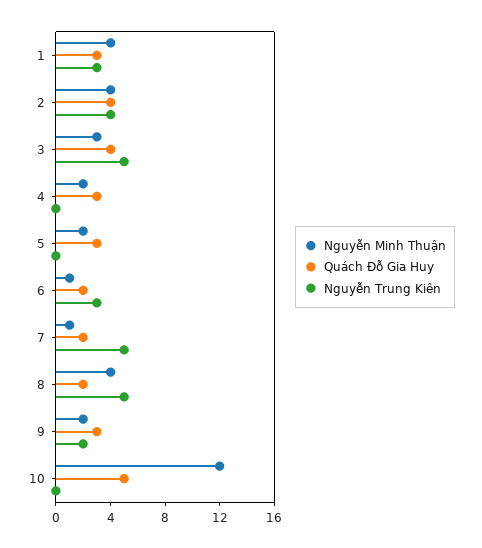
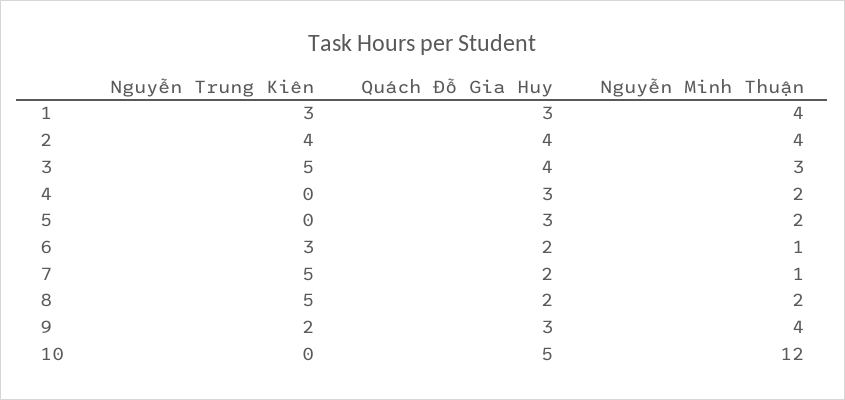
  {
    "Nguyễn Minh Thuận": {
      "1": 4,
      "2": 4,
      "3": 3,
      "4": 2,
      "5": 2,
      "6": 1,
      "7": 1,
-     "8": 4,
+     "8": 2,
-     "9": 2,
+     "9": 4,
      "10": 12
    },
    "Quách Đỗ Gia Huy": {
      "1": 3,
      "2": 4,
      "3": 4,
      "4": 3,
      "5": 3,
      "6": 2,
      "7": 2,
      "8": 2,
      "9": 3,
      "10": 5
    },
    "Nguyễn Trung Kiên": {
      "1": 3,
      "2": 4,
      "3": 5,
      "4": 0,
      "5": 0,
      "6": 3,
      "7": 5,
      "8": 5,
      "9": 2,
      "10": 0
    }
  }

